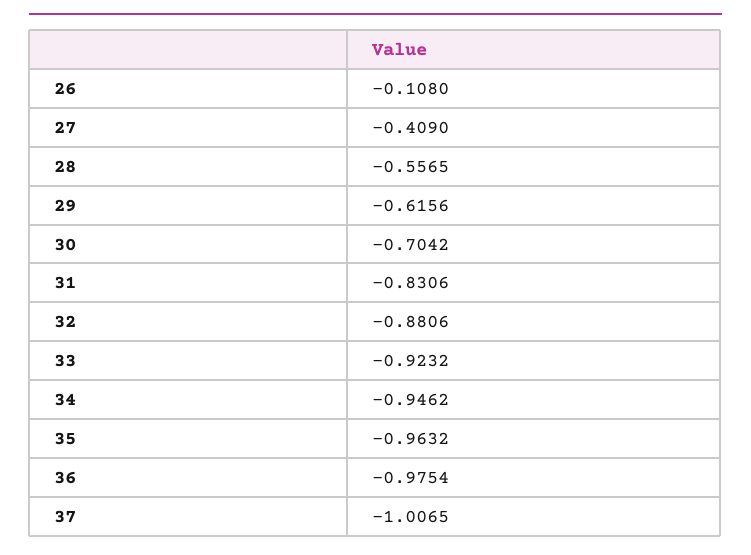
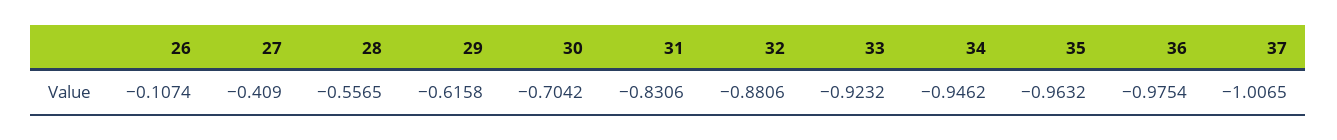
  {
-   "26": -0.108,
+   "26": -0.1074,
    "27": -0.409,
    "28": -0.5565,
-   "29": -0.6156,
+   "29": -0.6158,
    "30": -0.7042,
    "31": -0.8306,
    "32": -0.8806,
    "33": -0.9232,
    "34": -0.9462,
    "35": -0.9632,
    "36": -0.9754,
    "37": -1.0065
  }

